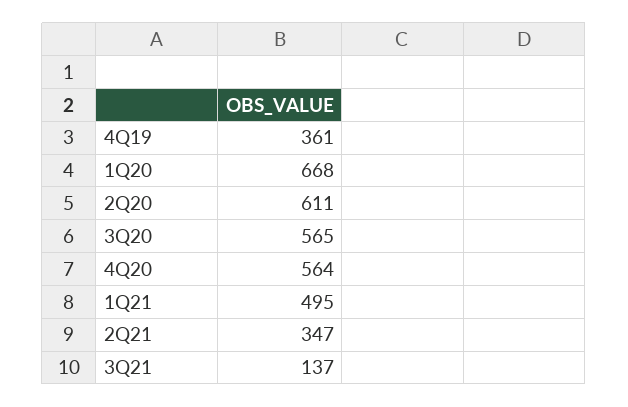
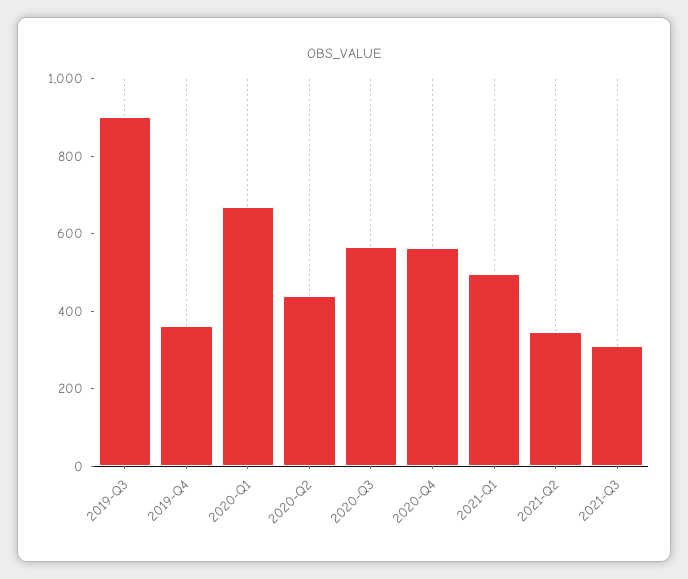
  {
    "4Q19": 361,
    "1Q20": 668,
-   "2Q20": 611,
+   "2Q20": 450,
    "3Q20": 565,
    "4Q20": 564,
    "1Q21": 495,
    "2Q21": 347,
-   "3Q21": 137
+   "3Q21": 300,
+   "2019-Q3": 900
  }

